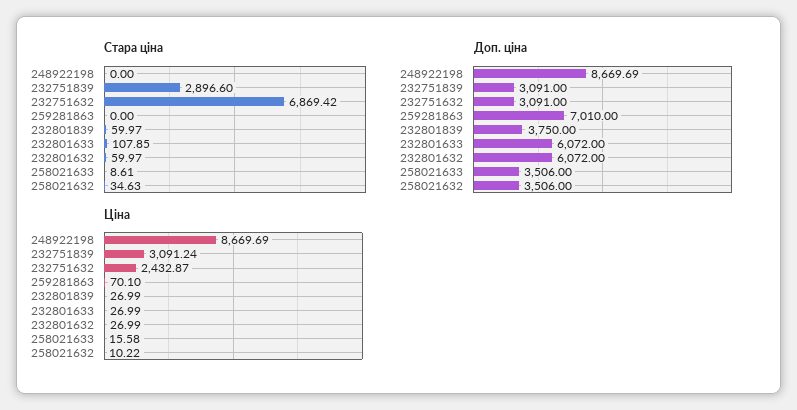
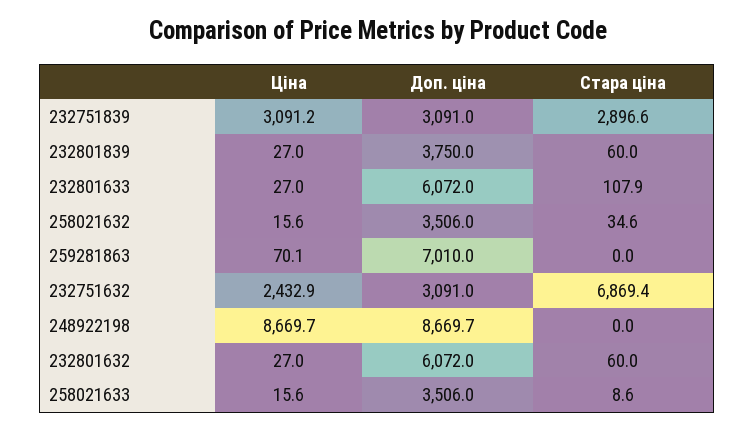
  {
    "Стара ціна": {
      "248922198": 0,
      "232751839": 2896.6,
      "232751632": 6869.42,
      "259281863": 0,
      "232801839": 59.97,
      "232801633": 107.85,
      "232801632": 59.97,
      "258021633": 8.61,
      "258021632": 34.63
    },
    "Доп. ціна": {
      "248922198": 8669.69,
      "232751839": 3091,
      "232751632": 3091,
      "259281863": 7010,
      "232801839": 3750,
      "232801633": 6072,
      "232801632": 6072,
      "258021633": 3506,
      "258021632": 3506
    },
    "Ціна": {
      "248922198": 8669.69,
      "232751839": 3091.24,
      "232751632": 2432.87,
      "259281863": 70.1,
      "232801839": 26.99,
      "232801633": 26.99,
      "232801632": 26.99,
      "258021633": 15.58,
-     "258021632": 10.22
+     "258021632": 15.6
    }
  }

